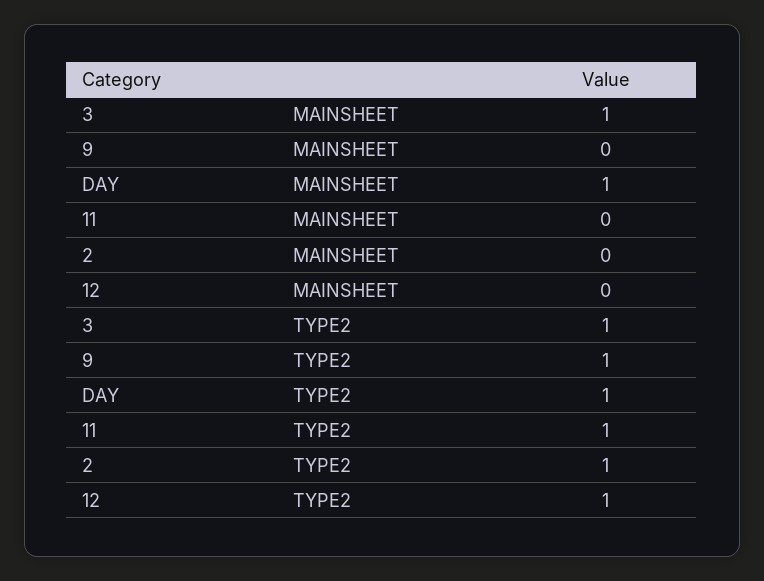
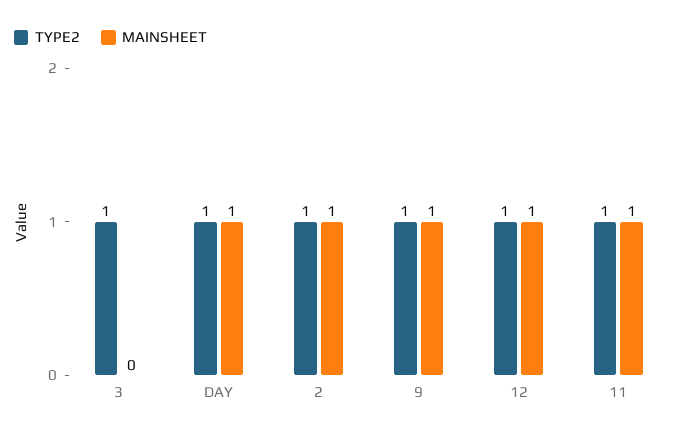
  {
    "MAINSHEET": {
-     "3": 1,
+     "3": 0,
-     "9": 0,
+     "9": 1,
      "DAY": 1,
-     "11": 0,
+     "11": 1,
-     "2": 0,
+     "2": 1,
-     "12": 0
+     "12": 1
    },
    "TYPE2": {
      "3": 1,
      "9": 1,
      "DAY": 1,
      "11": 1,
      "2": 1,
      "12": 1
    }
  }

